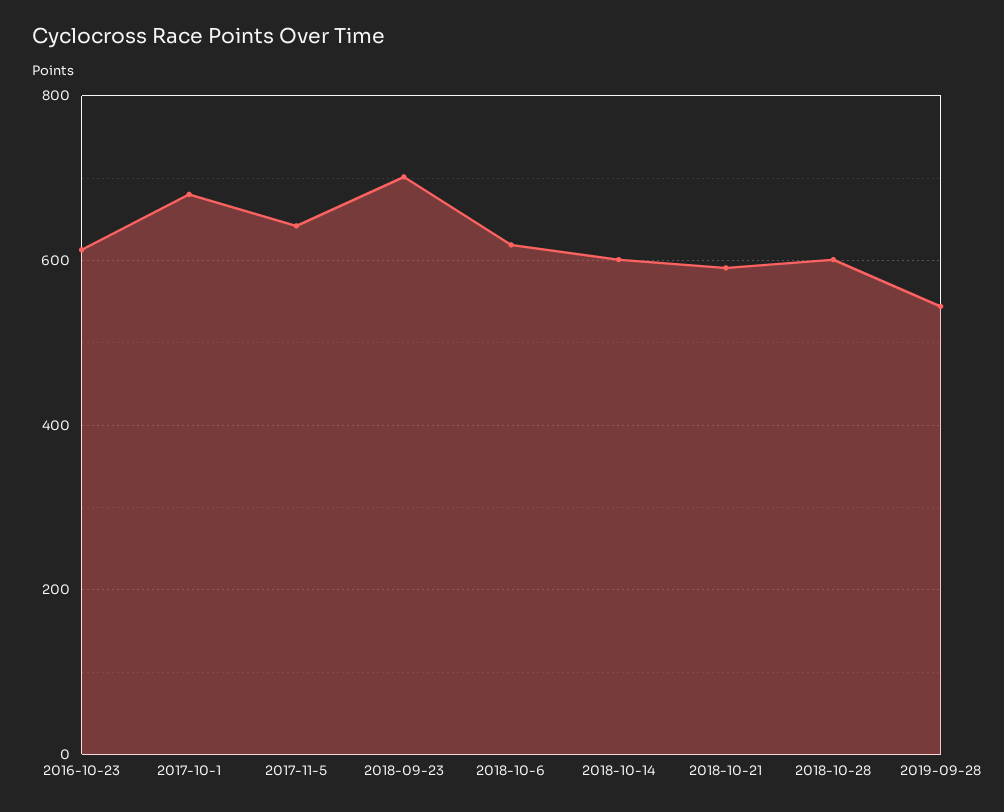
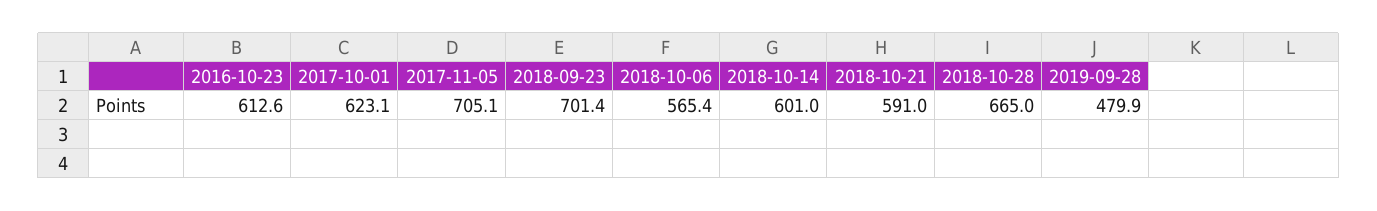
  {
    "2016-10-23": 612.6,
-   "2017-10-1": 680,
+   "2017-10-1": 623.1,
-   "2017-11-5": 640,
+   "2017-11-5": 705.1,
    "2018-09-23": 701.4,
-   "2018-10-6": 620,
+   "2018-10-6": 565.4,
    "2018-10-14": 601,
    "2018-10-21": 591,
-   "2018-10-28": 600,
+   "2018-10-28": 665,
-   "2019-09-28": 540
+   "2019-09-28": 479.9
  }

